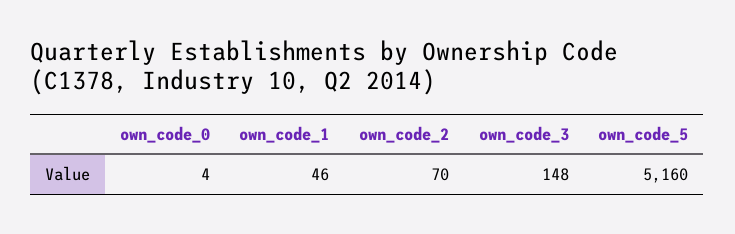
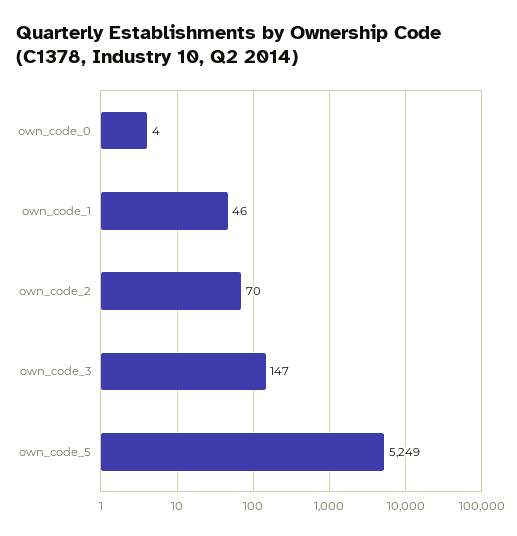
  {
    "own_code_0": 4,
    "own_code_1": 46,
    "own_code_2": 70,
-   "own_code_3": 148,
+   "own_code_3": 147,
-   "own_code_5": 5160
+   "own_code_5": 5249
  }

